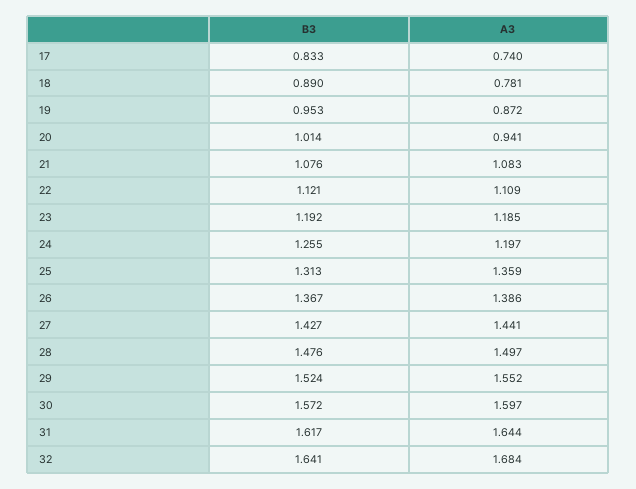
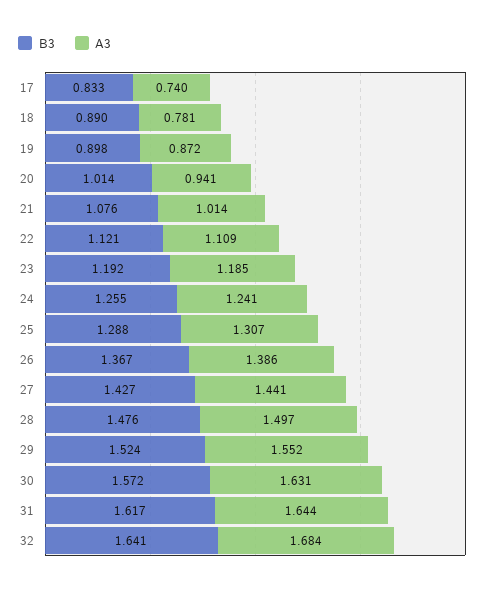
  {
    "B3": {
      "17": 0.833,
      "18": 0.89,
-     "19": 0.953,
+     "19": 0.898,
      "20": 1.014,
      "21": 1.076,
      "22": 1.121,
      "23": 1.192,
      "24": 1.255,
-     "25": 1.313,
+     "25": 1.288,
      "26": 1.367,
      "27": 1.427,
      "28": 1.476,
      "29": 1.524,
      "30": 1.572,
      "31": 1.617,
      "32": 1.641
    },
    "A3": {
      "17": 0.74,
      "18": 0.781,
      "19": 0.872,
      "20": 0.941,
-     "21": 1.083,
+     "21": 1.014,
      "22": 1.109,
      "23": 1.185,
-     "24": 1.197,
+     "24": 1.241,
-     "25": 1.359,
+     "25": 1.307,
      "26": 1.386,
      "27": 1.441,
      "28": 1.497,
      "29": 1.552,
-     "30": 1.597,
+     "30": 1.631,
      "31": 1.644,
      "32": 1.684
    }
  }

